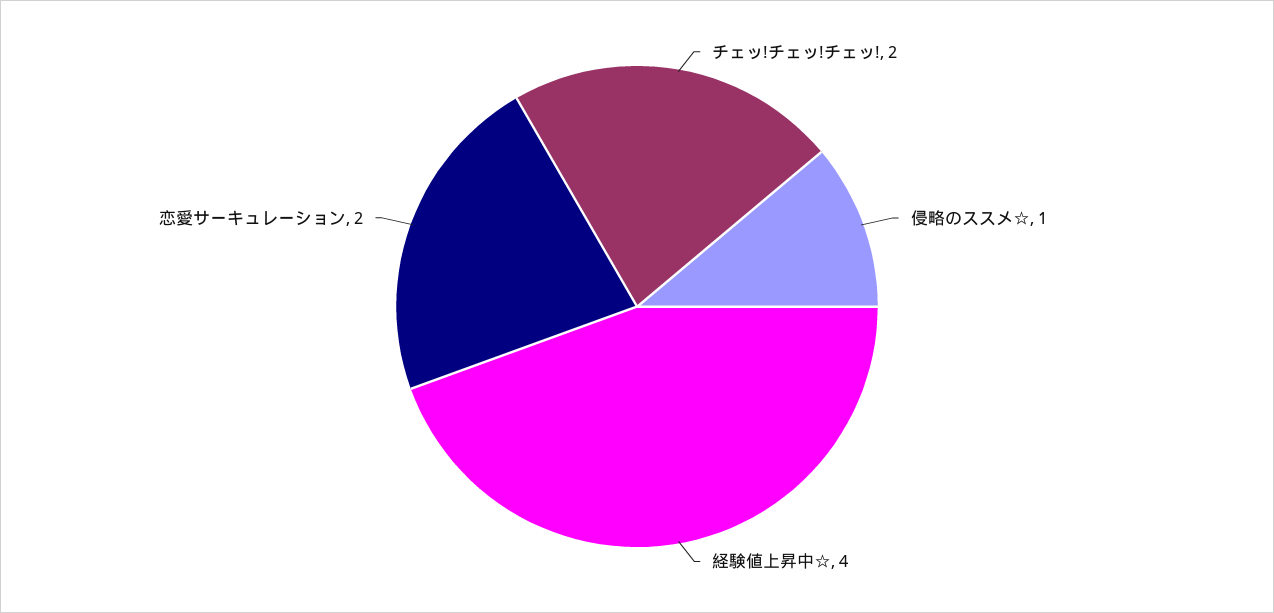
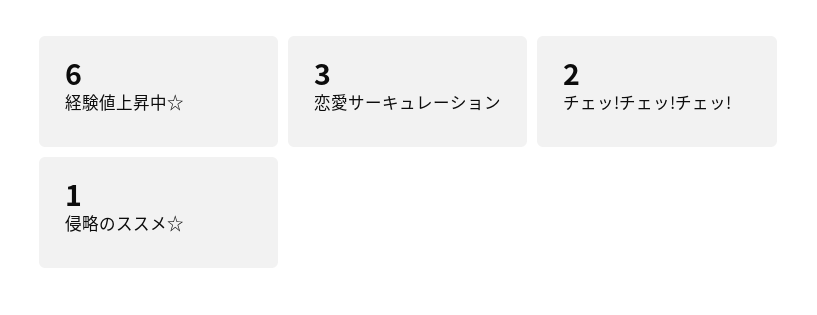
  {
    "チェッ!チェッ!チェッ!": 2,
    "侵略のススメ☆": 1,
-   "経験値上昇中☆": 4,
+   "経験値上昇中☆": 6,
-   "恋愛サーキュレーション": 2
+   "恋愛サーキュレーション": 3
  }

